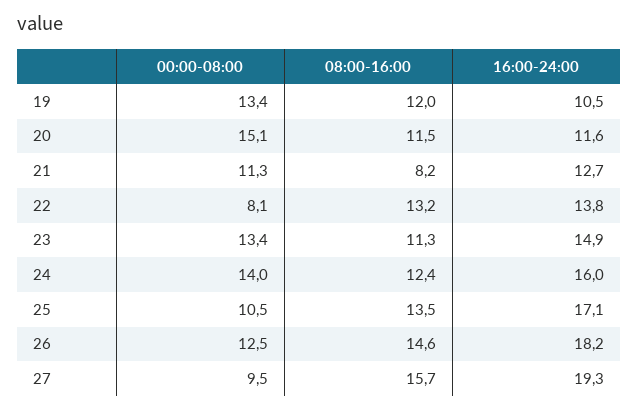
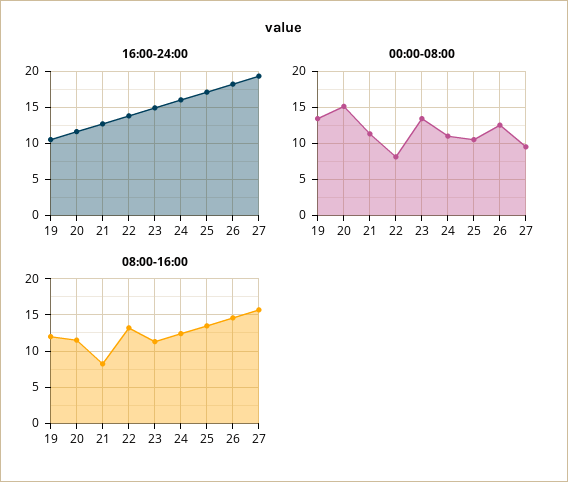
  {
    "00:00-08:00": {
      "19": 13.4,
      "20": 15.1,
      "21": 11.3,
      "22": 8.1,
      "23": 13.4,
-     "24": 14,
+     "24": 11,
      "25": 10.5,
      "26": 12.5,
      "27": 9.5
    },
    "08:00-16:00": {
      "19": 12,
      "20": 11.5,
      "21": 8.2,
      "22": 13.2,
      "23": 11.3,
      "24": 12.4,
      "25": 13.5,
      "26": 14.6,
      "27": 15.7
    },
    "16:00-24:00": {
      "19": 10.5,
      "20": 11.6,
      "21": 12.7,
      "22": 13.8,
      "23": 14.9,
      "24": 16,
      "25": 17.1,
      "26": 18.2,
      "27": 19.3
    }
  }

